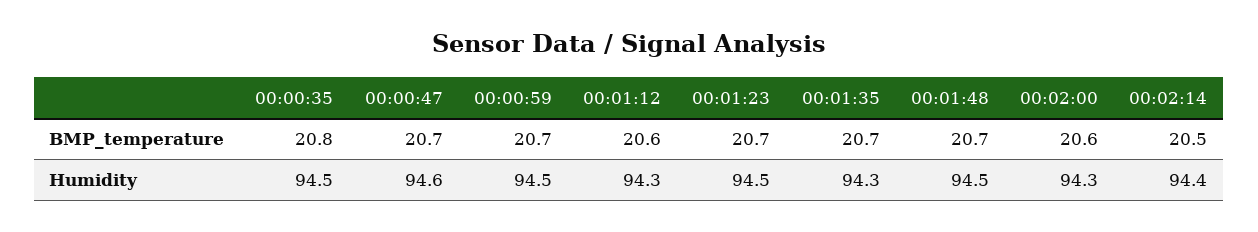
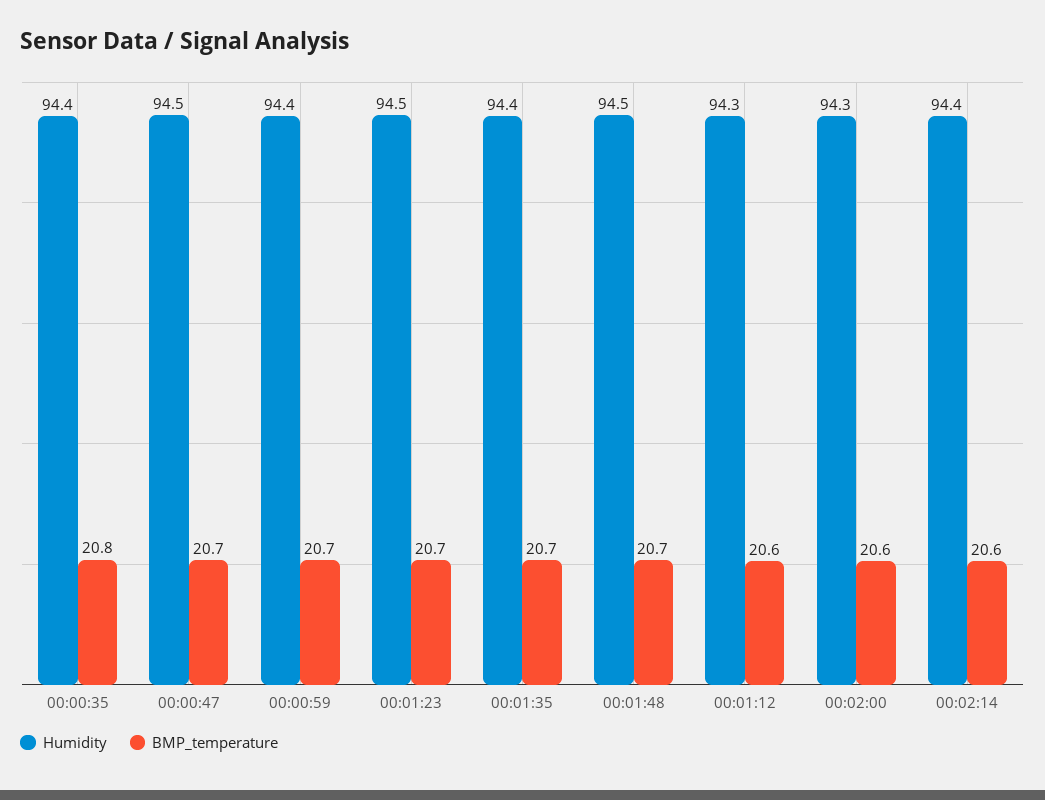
  {
    "BMP_temperature": {
      "00:00:35": 20.8,
      "00:00:47": 20.7,
      "00:00:59": 20.7,
      "00:01:12": 20.6,
      "00:01:23": 20.7,
      "00:01:35": 20.7,
      "00:01:48": 20.7,
      "00:02:00": 20.6,
-     "00:02:14": 20.5
+     "00:02:14": 20.6
    },
    "Humidity": {
-     "00:00:35": 94.5,
+     "00:00:35": 94.4,
-     "00:00:47": 94.6,
+     "00:00:47": 94.5,
-     "00:00:59": 94.5,
+     "00:00:59": 94.4,
      "00:01:12": 94.3,
      "00:01:23": 94.5,
-     "00:01:35": 94.3,
+     "00:01:35": 94.4,
      "00:01:48": 94.5,
      "00:02:00": 94.3,
      "00:02:14": 94.4
    }
  }

